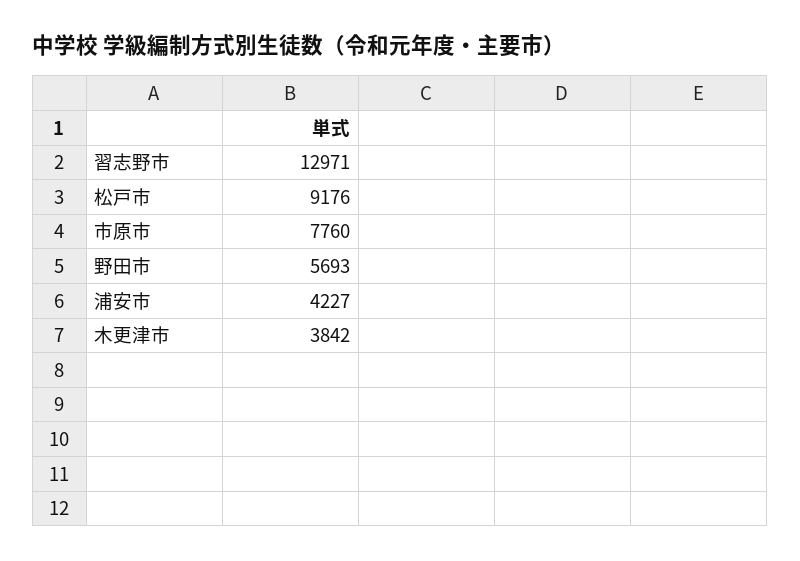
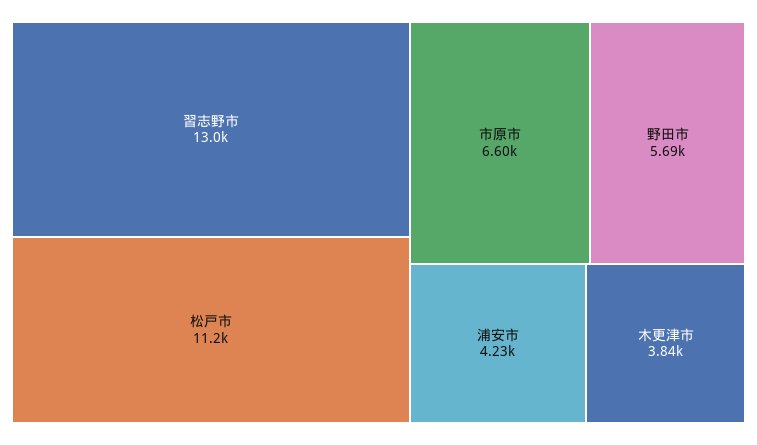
  {
    "習志野市": 12971,
-   "松戸市": 9176,
+   "松戸市": 11200,
-   "市原市": 7760,
+   "市原市": 6600,
    "野田市": 5693,
    "浦安市": 4227,
    "木更津市": 3842
  }

